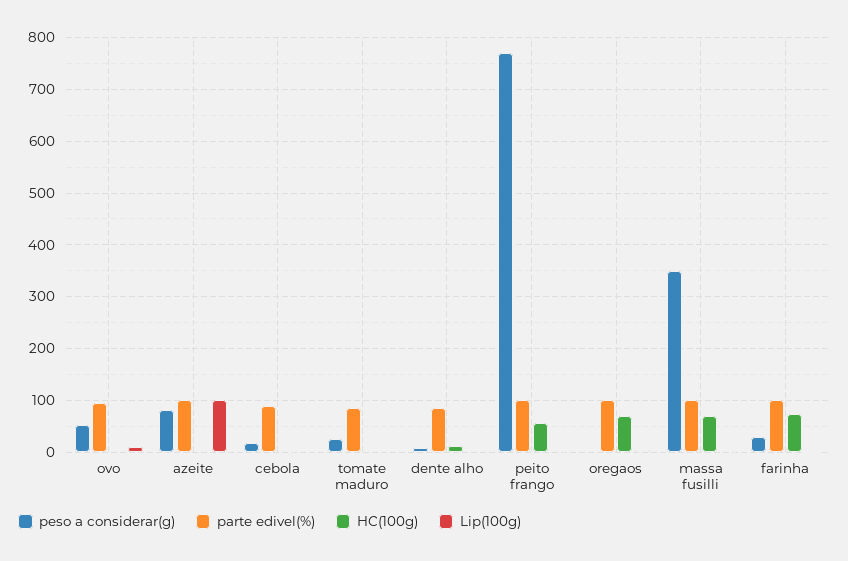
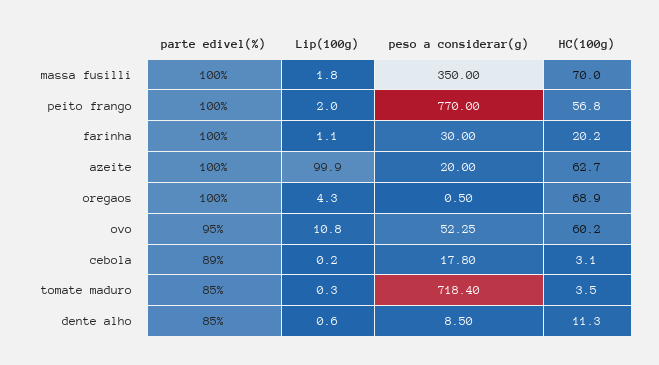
  {
    "peso a considerar(g)": {
      "ovo": 52.25,
-     "azeite": 80,
+     "azeite": 20,
      "cebola": 17.8,
-     "tomate maduro": 20,
+     "tomate maduro": 718.4,
      "dente alho": 8.5,
      "peito frango": 770,
      "oregaos": 0.5,
      "massa fusilli": 350,
      "farinha": 30
    },
    "parte edivel(%)": {
      "ovo": 95,
      "azeite": 100,
      "cebola": 89,
      "tomate maduro": 85,
      "dente alho": 85,
      "peito frango": 100,
      "oregaos": 100,
      "massa fusilli": 100,
      "farinha": 100
    },
    "HC(100g)": {
-     "ovo": 0,
+     "ovo": 60.2,
-     "azeite": 0,
+     "azeite": 62.7,
      "cebola": 3.1,
      "tomate maduro": 3.5,
      "dente alho": 11.3,
      "peito frango": 56.8,
      "oregaos": 68.9,
      "massa fusilli": 70,
-     "farinha": 80
+     "farinha": 20.2
    },
    "Lip(100g)": {
      "ovo": 10.8,
      "azeite": 99.9,
      "cebola": 0.2,
      "tomate maduro": 0.3,
      "dente alho": 0.6,
      "peito frango": 2,
      "oregaos": 4.3,
      "massa fusilli": 1.8,
      "farinha": 1.1
    }
  }

